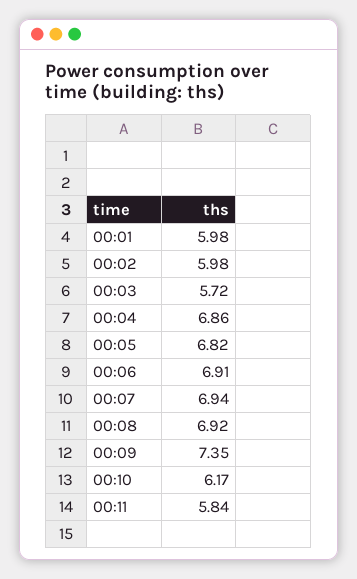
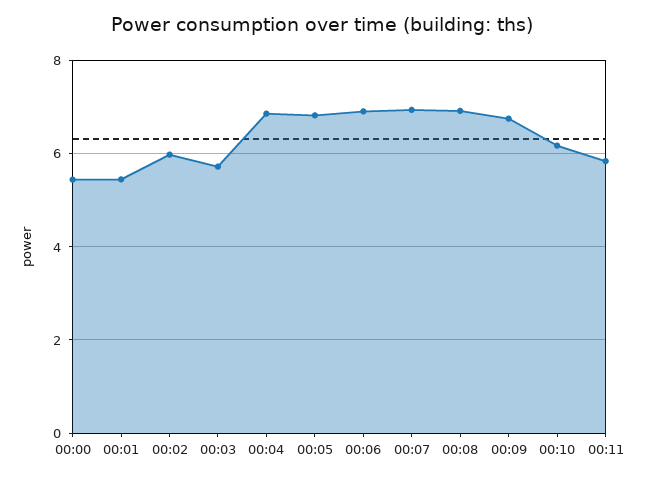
  {
-   "00:01": 5.98,
+   "00:01": 5.4,
    "00:02": 5.98,
    "00:03": 5.72,
    "00:04": 6.86,
    "00:05": 6.82,
    "00:06": 6.91,
    "00:07": 6.94,
    "00:08": 6.92,
-   "00:09": 7.35,
+   "00:09": 6.8,
    "00:10": 6.17,
-   "00:11": 5.84
+   "00:11": 5.84,
+   "00:00": 5.4
  }

